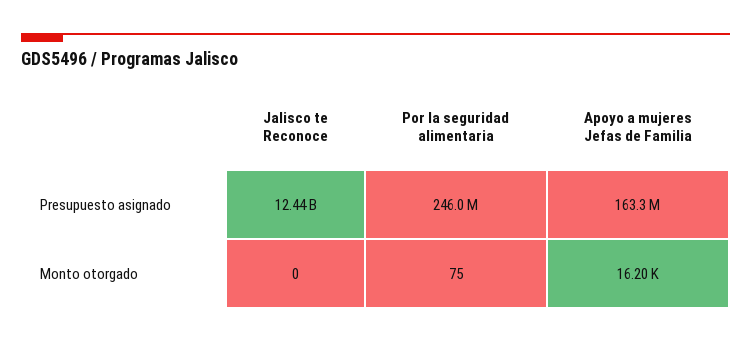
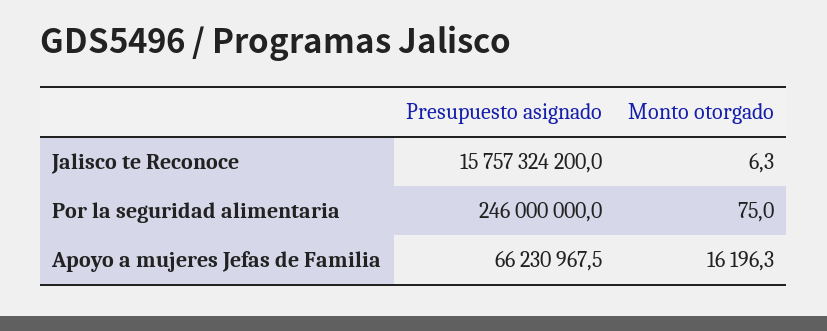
  {
    "Jalisco te Reconoce": {
-     "Presupuesto asignado": 12440000000,
+     "Presupuesto asignado": 15757324200,
-     "Monto otorgado": 0
+     "Monto otorgado": 6.3
    },
    "Por la seguridad alimentaria": {
      "Presupuesto asignado": 246000000,
      "Monto otorgado": 75
    },
    "Apoyo a mujeres Jefas de Familia": {
-     "Presupuesto asignado": 163300000,
+     "Presupuesto asignado": 66230967.5,
      "Monto otorgado": 16196.3
    }
  }

